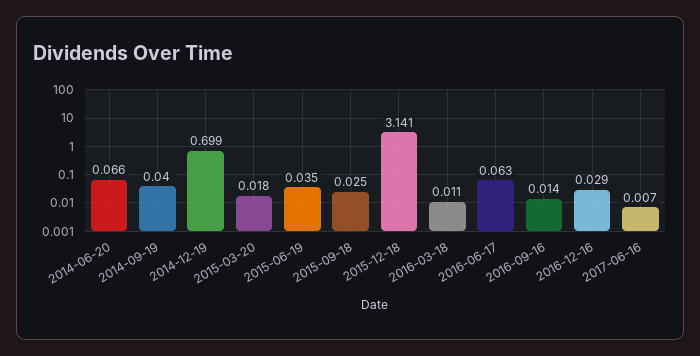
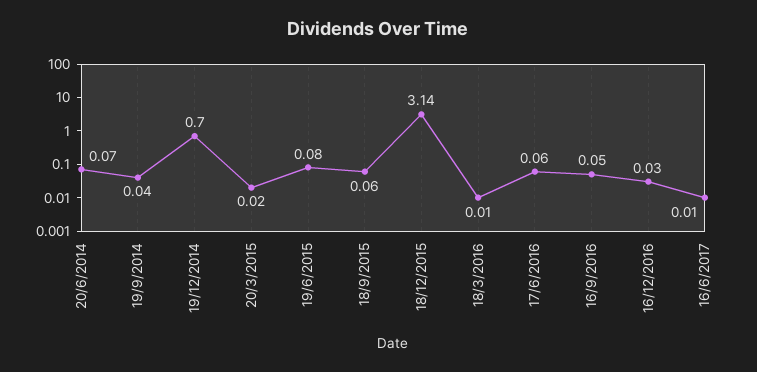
  {
    "2014-06-20": 0.066,
    "2014-09-19": 0.04,
    "2014-12-19": 0.699,
    "2015-03-20": 0.018,
-   "2015-06-19": 0.035,
+   "2015-06-19": 0.08,
-   "2015-09-18": 0.025,
+   "2015-09-18": 0.06,
    "2015-12-18": 3.141,
    "2016-03-18": 0.011,
    "2016-06-17": 0.063,
-   "2016-09-16": 0.014,
+   "2016-09-16": 0.05,
    "2016-12-16": 0.029,
    "2017-06-16": 0.007
  }

